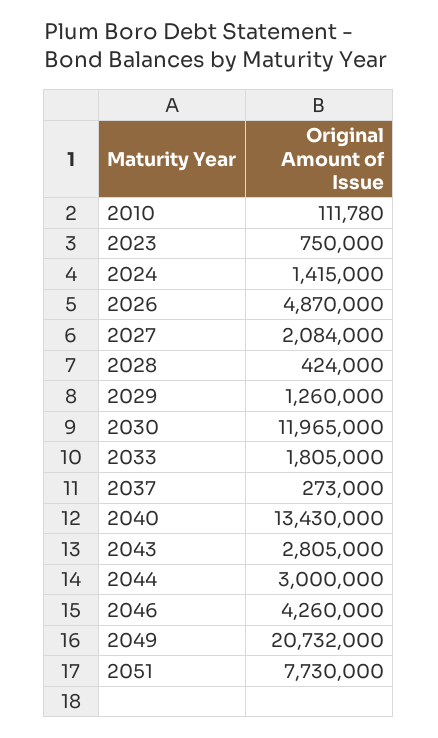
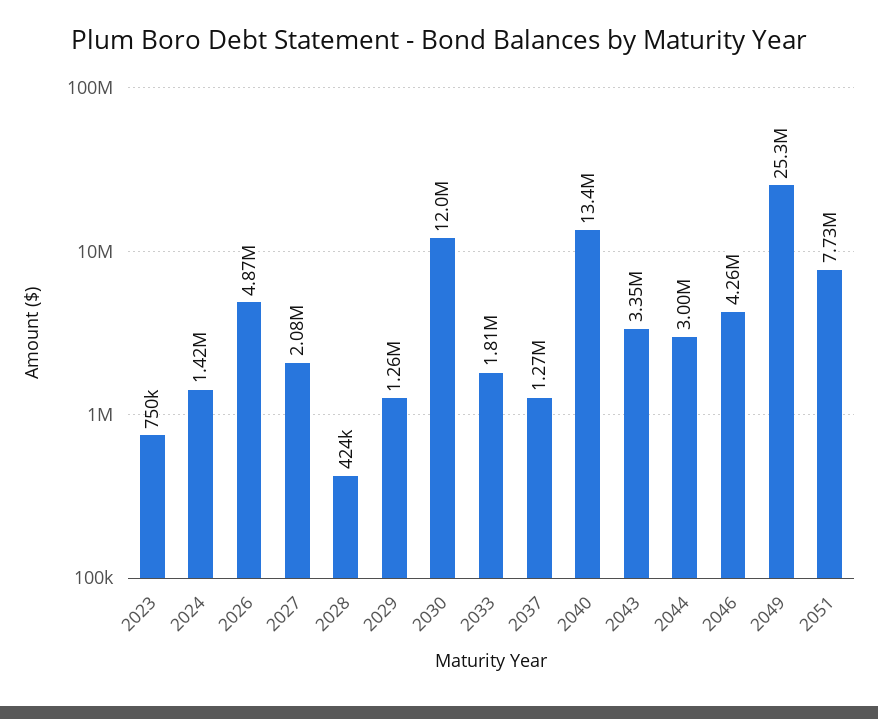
  {
-   "2010": 111780,
    "2023": 750000,
    "2024": 1415000,
    "2026": 4870000,
    "2027": 2084000,
    "2028": 424000,
    "2029": 1260000,
    "2030": 11965000,
    "2033": 1805000,
-   "2037": 273000,
+   "2037": 1270000,
    "2040": 13430000,
-   "2043": 2805000,
+   "2043": 3350000,
    "2044": 3000000,
    "2046": 4260000,
-   "2049": 20732000,
+   "2049": 25300000,
    "2051": 7730000
  }

